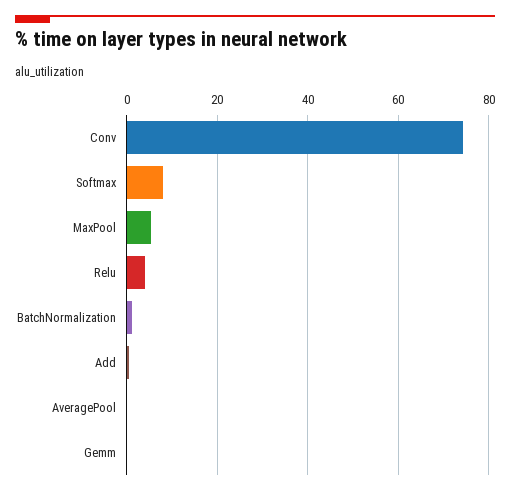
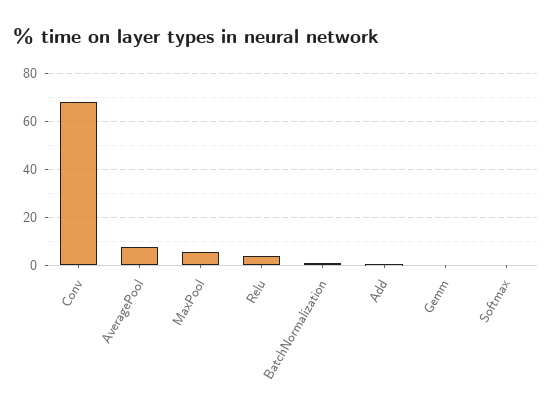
  {
-   "Conv": 74,
+   "Conv": 67.5,
-   "Softmax": 8,
+   "Softmax": 0,
    "MaxPool": 6,
    "Relu": 4,
    "BatchNormalization": 2,
    "Add": 0,
-   "AveragePool": 0,
+   "AveragePool": 7.5,
    "Gemm": 0
  }

